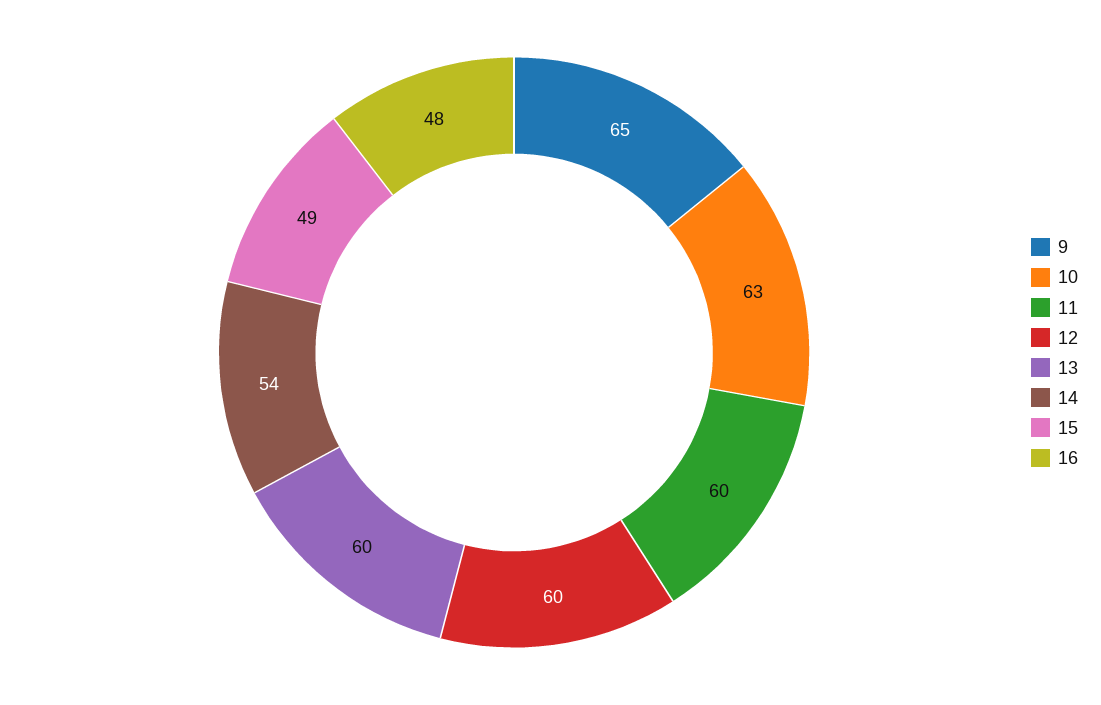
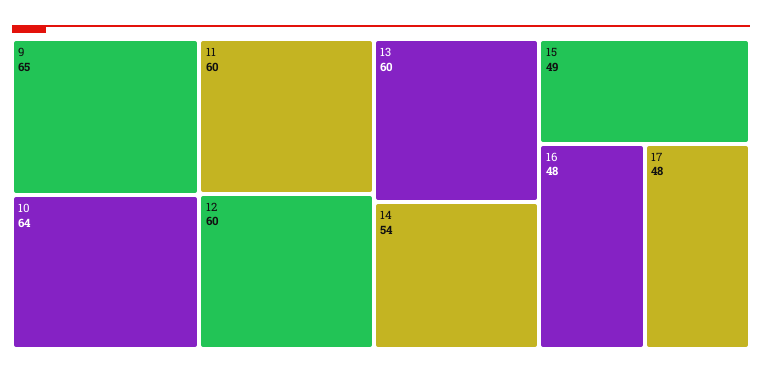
  {
    "9": 65,
-   "10": 63,
+   "10": 64,
    "11": 60,
    "12": 60,
    "13": 60,
    "14": 54,
    "15": 49,
-   "16": 48
+   "16": 48,
+   "17": 48
  }

